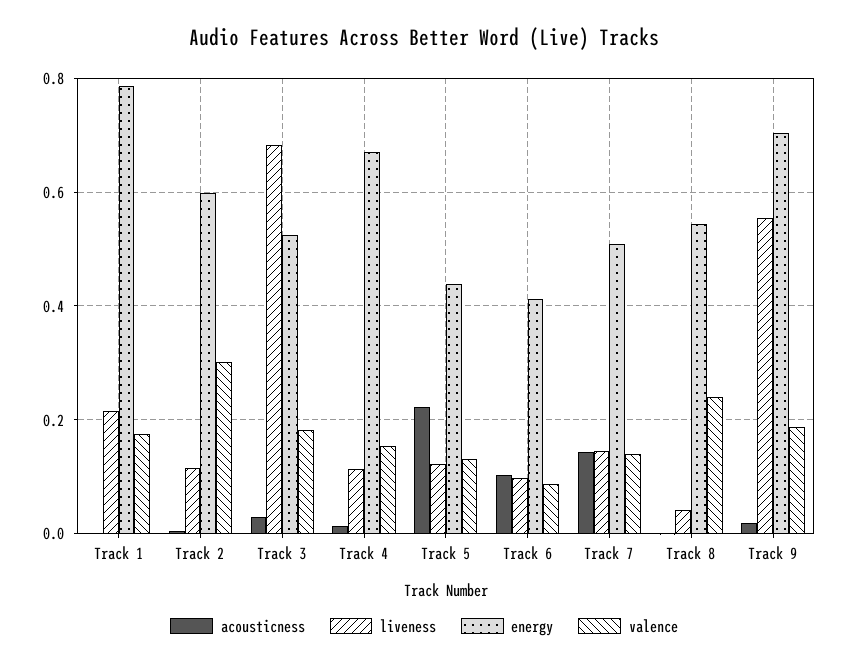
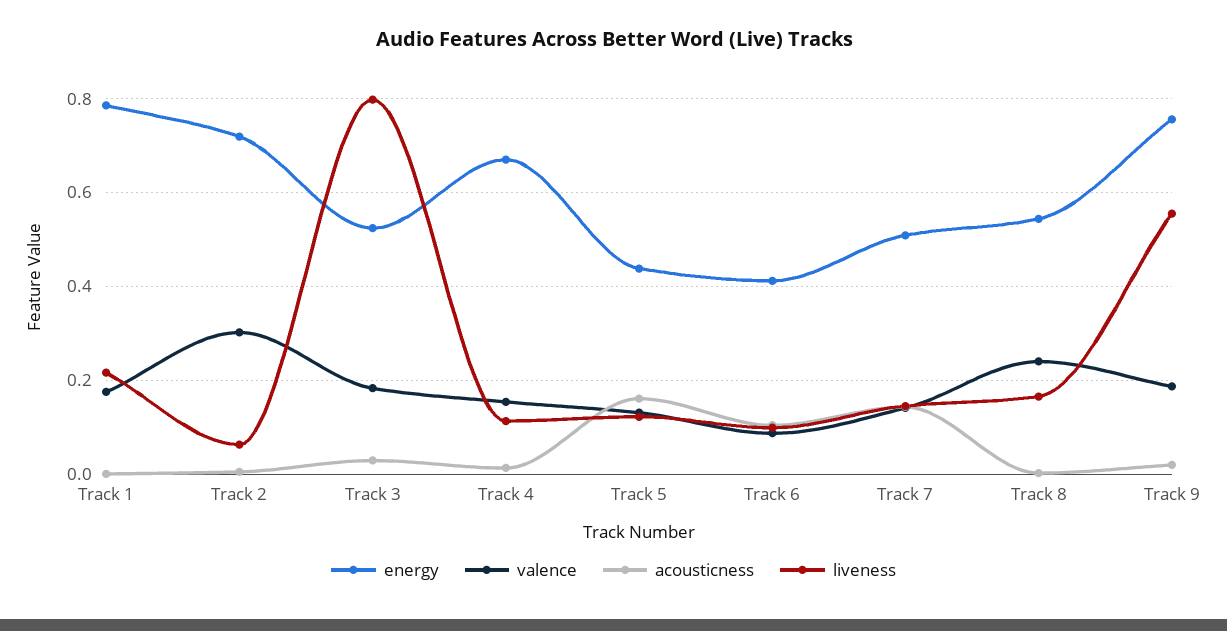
  {
    "acousticness": {
      "Track 1": 0,
      "Track 2": 0,
      "Track 3": 0.02,
      "Track 4": 0.02,
-     "Track 5": 0.22,
+     "Track 5": 0.16,
      "Track 6": 0.1,
      "Track 7": 0.14,
      "Track 8": 0,
      "Track 9": 0.02
    },
    "liveness": {
      "Track 1": 0.22,
-     "Track 2": 0.12,
+     "Track 2": 0.06,
-     "Track 3": 0.68,
+     "Track 3": 0.8,
      "Track 4": 0.12,
      "Track 5": 0.12,
      "Track 6": 0.1,
      "Track 7": 0.14,
-     "Track 8": 0.04,
+     "Track 8": 0.16,
      "Track 9": 0.56
    },
    "energy": {
      "Track 1": 0.78,
-     "Track 2": 0.6,
+     "Track 2": 0.72,
      "Track 3": 0.52,
      "Track 4": 0.68,
      "Track 5": 0.44,
      "Track 6": 0.42,
      "Track 7": 0.5,
      "Track 8": 0.54,
-     "Track 9": 0.7
+     "Track 9": 0.76
    },
    "valence": {
      "Track 1": 0.18,
      "Track 2": 0.3,
      "Track 3": 0.18,
      "Track 4": 0.16,
      "Track 5": 0.14,
      "Track 6": 0.08,
      "Track 7": 0.14,
      "Track 8": 0.24,
      "Track 9": 0.18
    }
  }

